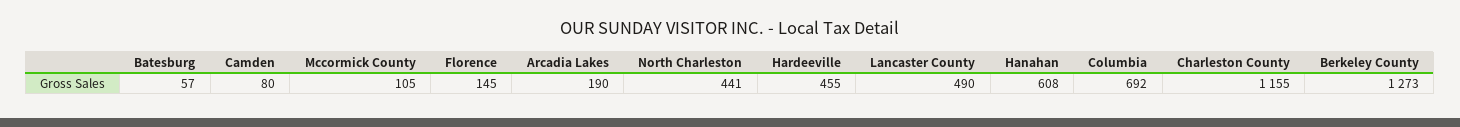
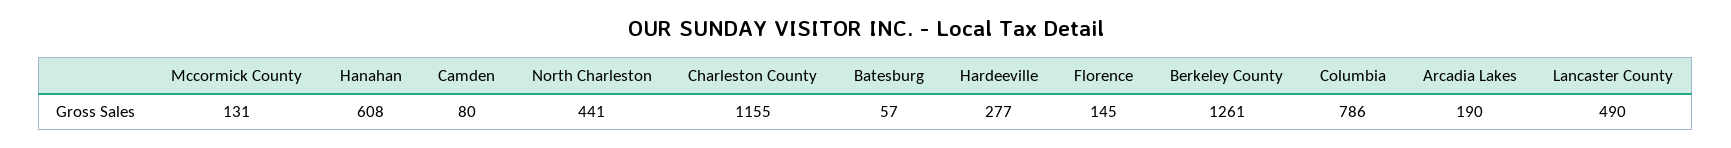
  {
    "Batesburg": 57,
    "Camden": 80,
-   "Mccormick County": 105,
+   "Mccormick County": 131,
    "Florence": 145,
    "Arcadia Lakes": 190,
    "North Charleston": 441,
-   "Hardeeville": 455,
+   "Hardeeville": 277,
    "Lancaster County": 490,
    "Hanahan": 608,
-   "Columbia": 692,
+   "Columbia": 786,
    "Charleston County": 1155,
-   "Berkeley County": 1273
+   "Berkeley County": 1261
  }

